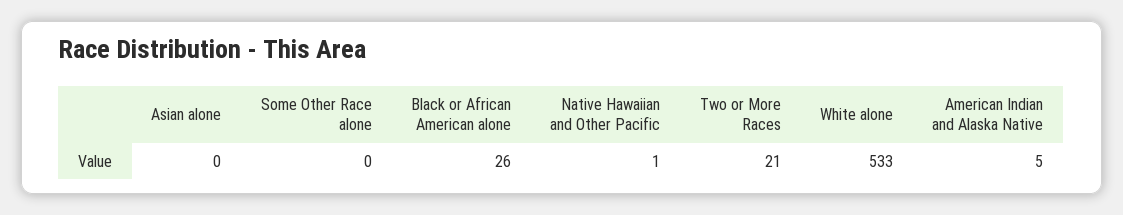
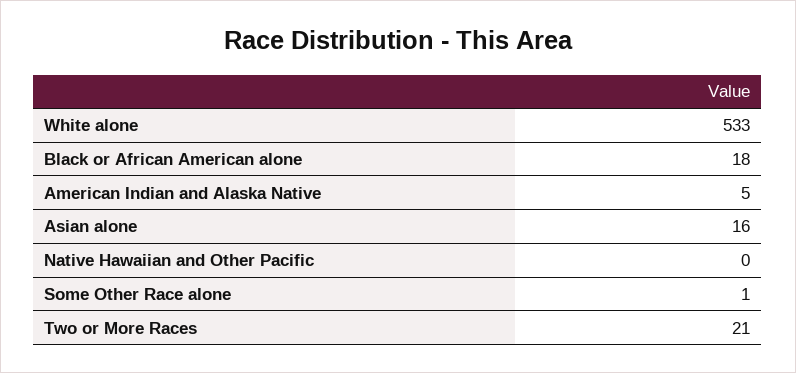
  {
-   "Asian alone": 0,
+   "Asian alone": 16,
-   "Some Other Race alone": 0,
+   "Some Other Race alone": 1,
-   "Black or African American alone": 26,
+   "Black or African American alone": 18,
-   "Native Hawaiian and Other Pacific": 1,
+   "Native Hawaiian and Other Pacific": 0,
    "Two or More Races": 21,
    "White alone": 533,
    "American Indian and Alaska Native": 5
  }

